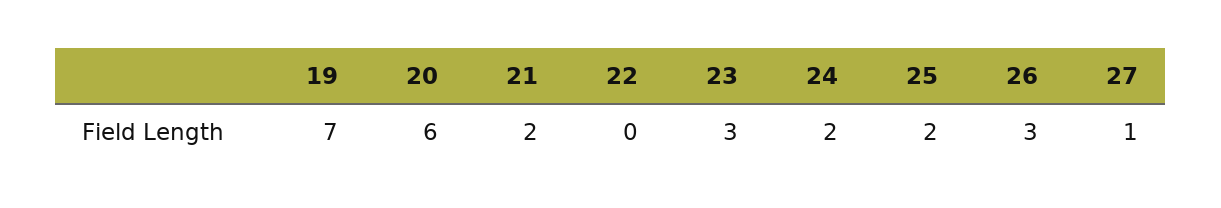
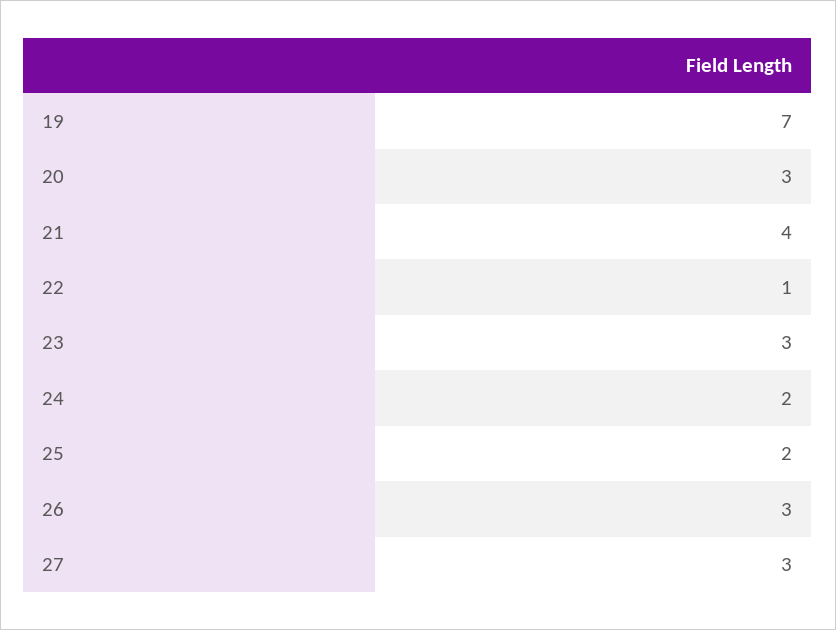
  {
    "19": 7,
-   "20": 6,
+   "20": 3,
-   "21": 2,
+   "21": 4,
-   "22": 0,
+   "22": 1,
    "23": 3,
    "24": 2,
    "25": 2,
    "26": 3,
-   "27": 1
+   "27": 3
  }

